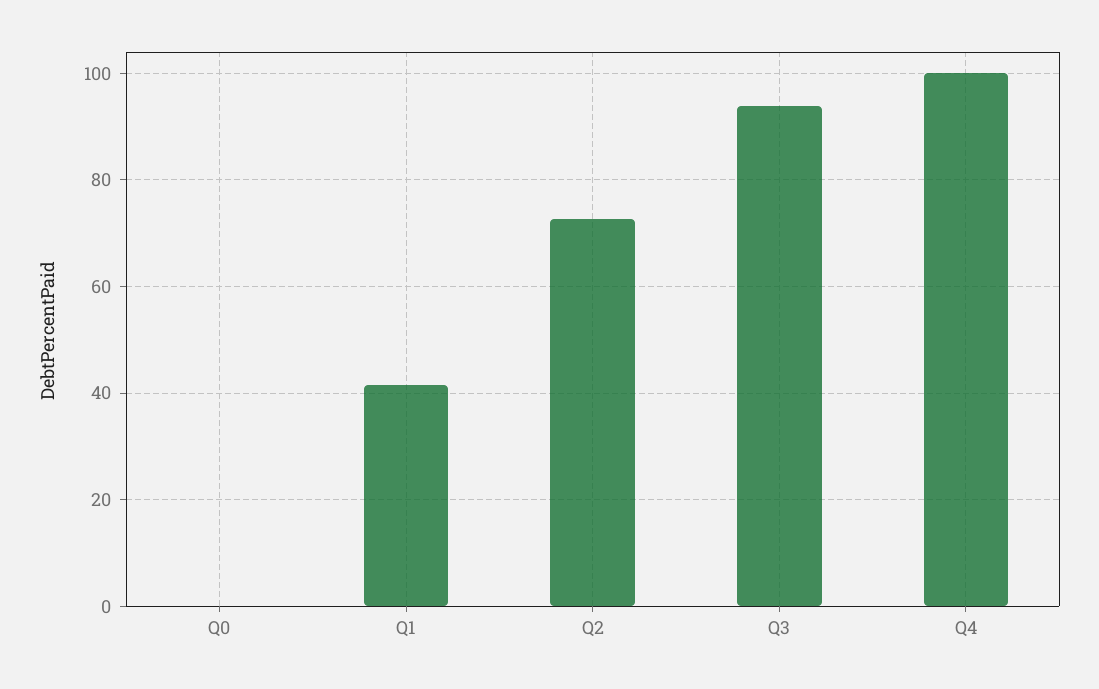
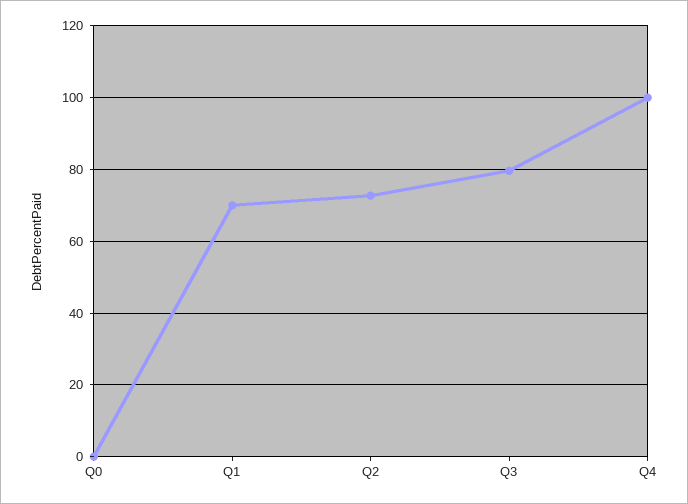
  {
    "Q0": 0,
-   "Q1": 42,
+   "Q1": 70,
    "Q2": 72,
-   "Q3": 94,
+   "Q3": 80,
    "Q4": 100
  }

